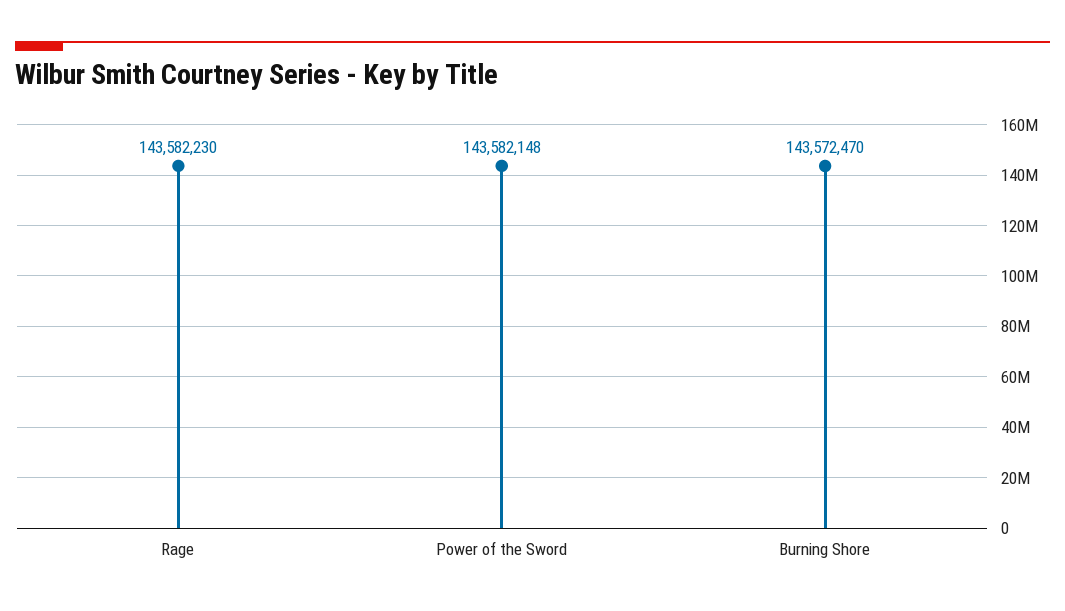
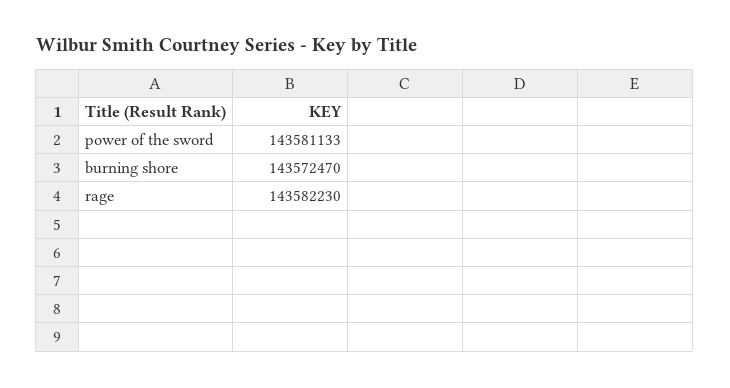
  {
    "Rage": 143582230,
-   "Power of the Sword": 143582148,
+   "Power of the Sword": 143581133,
    "Burning Shore": 143572470
  }

